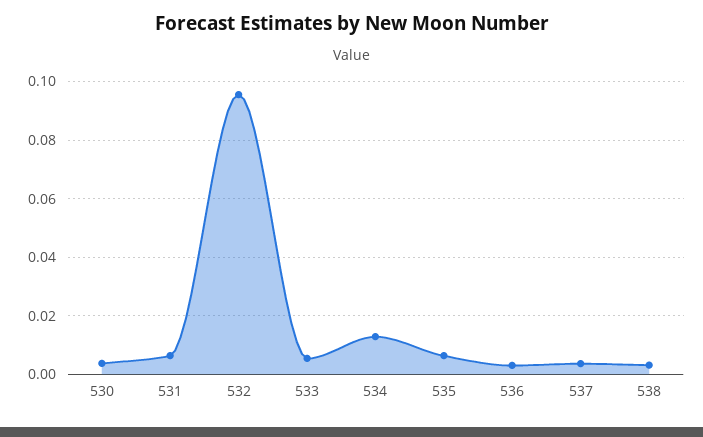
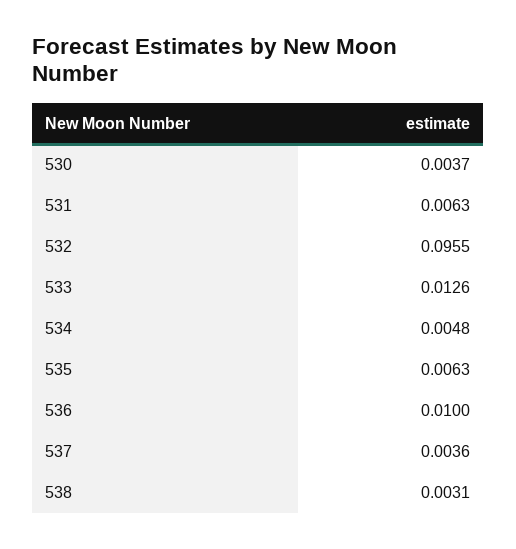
  {
    "530": 0.0037,
    "531": 0.0063,
    "532": 0.0955,
-   "533": 0.005,
+   "533": 0.0126,
-   "534": 0.0125,
+   "534": 0.0048,
    "535": 0.0063,
-   "536": 0.0025,
+   "536": 0.01,
    "537": 0.0036,
    "538": 0.0031
  }

